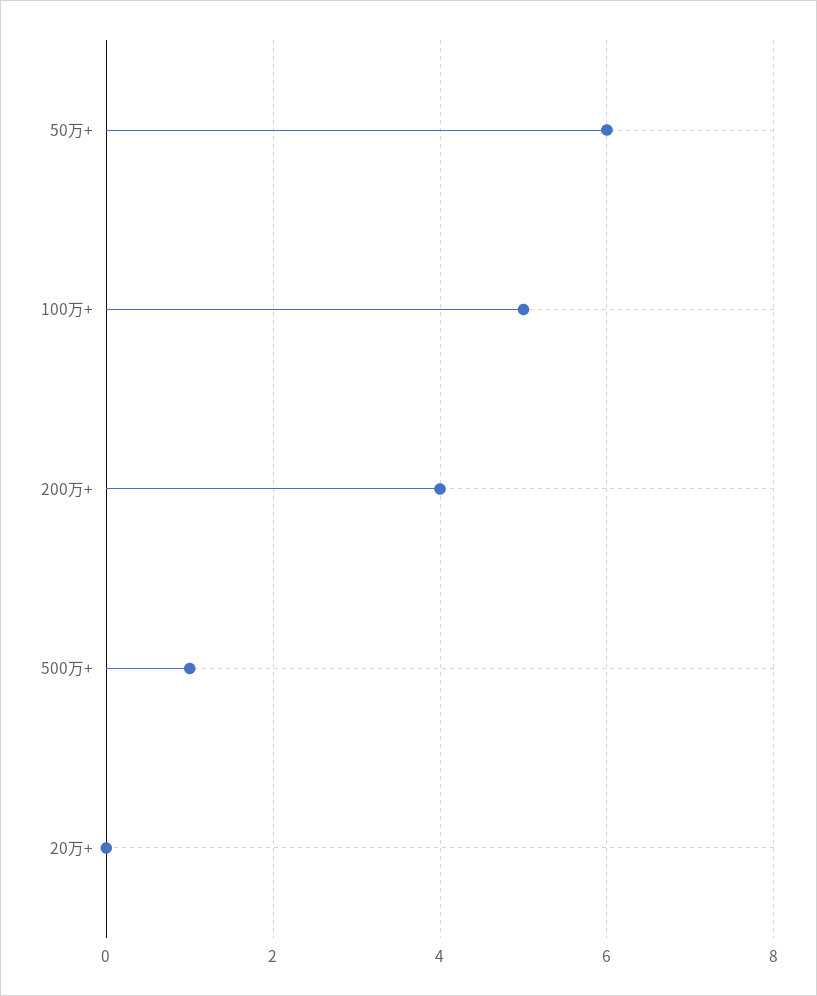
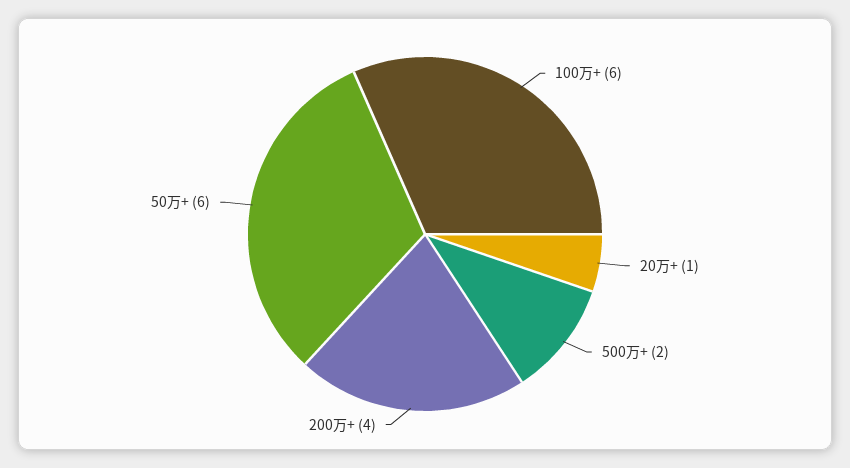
  {
    "50万+": 6,
-   "100万+": 5,
+   "100万+": 6,
    "200万+": 4,
-   "500万+": 1,
+   "500万+": 2,
-   "20万+": 0
+   "20万+": 1
  }

